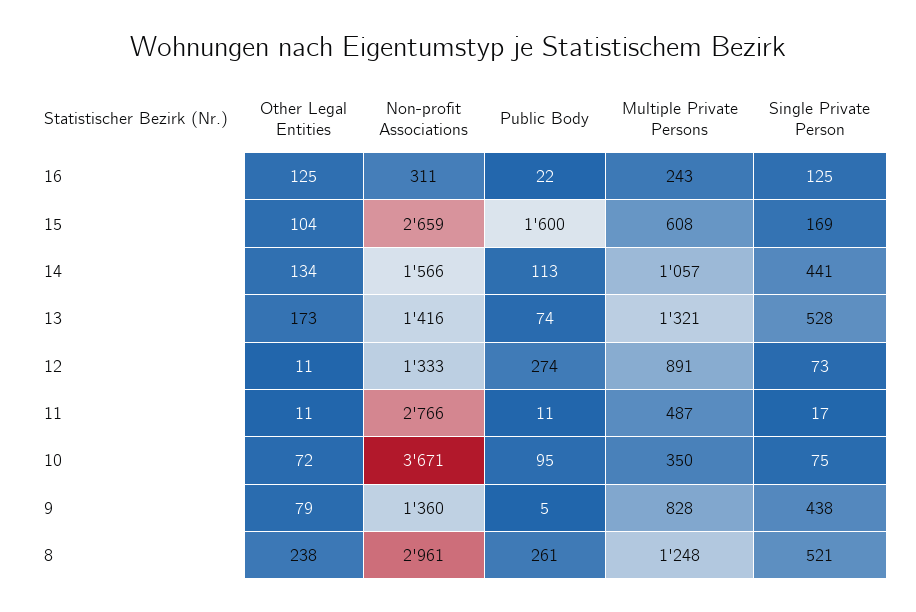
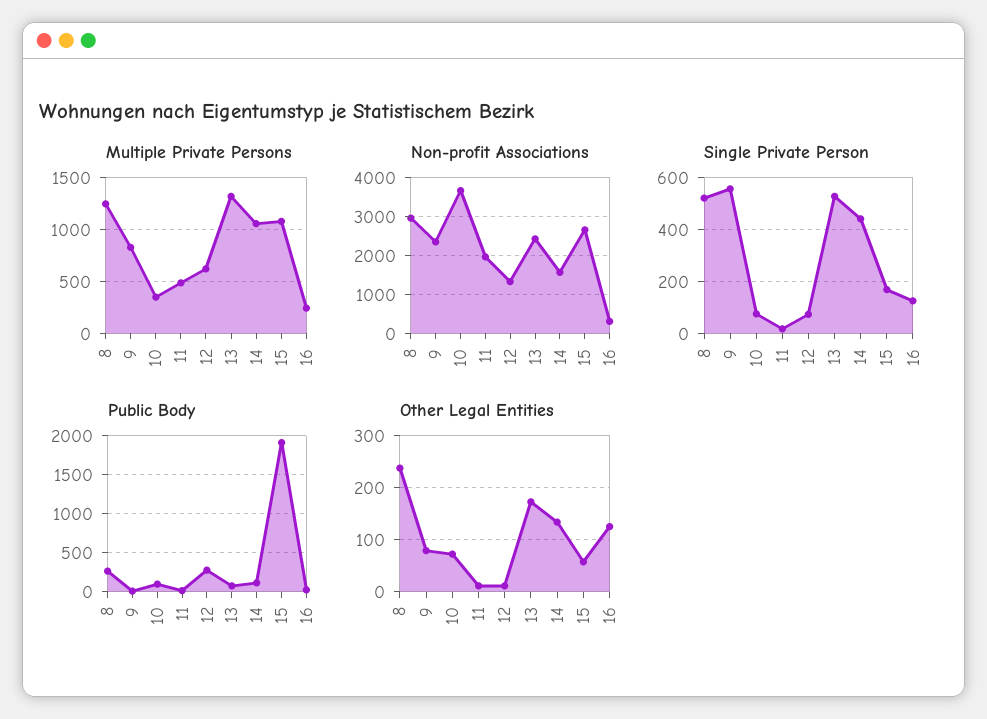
  {
    "Other Legal Entities": {
      "16": 125,
-     "15": 104,
+     "15": 60,
      "14": 134,
      "13": 173,
      "12": 11,
      "11": 11,
      "10": 72,
      "9": 79,
      "8": 238
    },
    "Non-profit Associations": {
      "16": 311,
      "15": 2659,
      "14": 1566,
-     "13": 1416,
+     "13": 2400,
      "12": 1333,
-     "11": 2766,
+     "11": 2000,
      "10": 3671,
-     "9": 1360,
+     "9": 2400,
      "8": 2961
    },
    "Public Body": {
      "16": 22,
-     "15": 1600,
+     "15": 1900,
      "14": 113,
      "13": 74,
      "12": 274,
      "11": 11,
      "10": 95,
      "9": 5,
      "8": 261
    },
    "Multiple Private Persons": {
      "16": 243,
-     "15": 608,
+     "15": 1100,
      "14": 1057,
      "13": 1321,
-     "12": 891,
+     "12": 600,
      "11": 487,
      "10": 350,
      "9": 828,
      "8": 1248
    },
    "Single Private Person": {
      "16": 125,
      "15": 169,
      "14": 441,
      "13": 528,
      "12": 73,
      "11": 17,
      "10": 75,
-     "9": 438,
+     "9": 550,
      "8": 521
    }
  }

